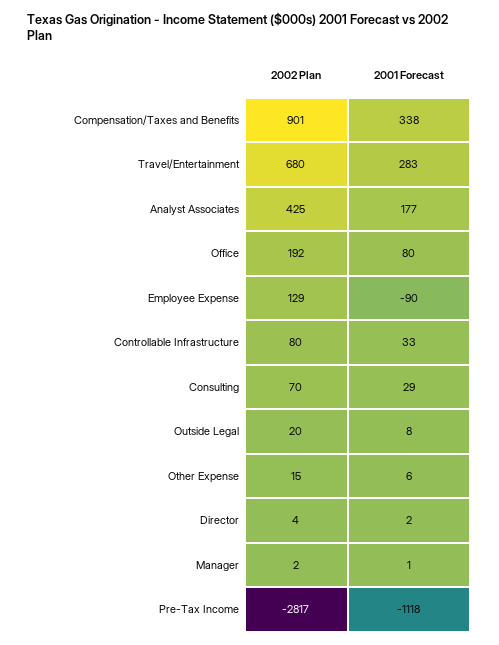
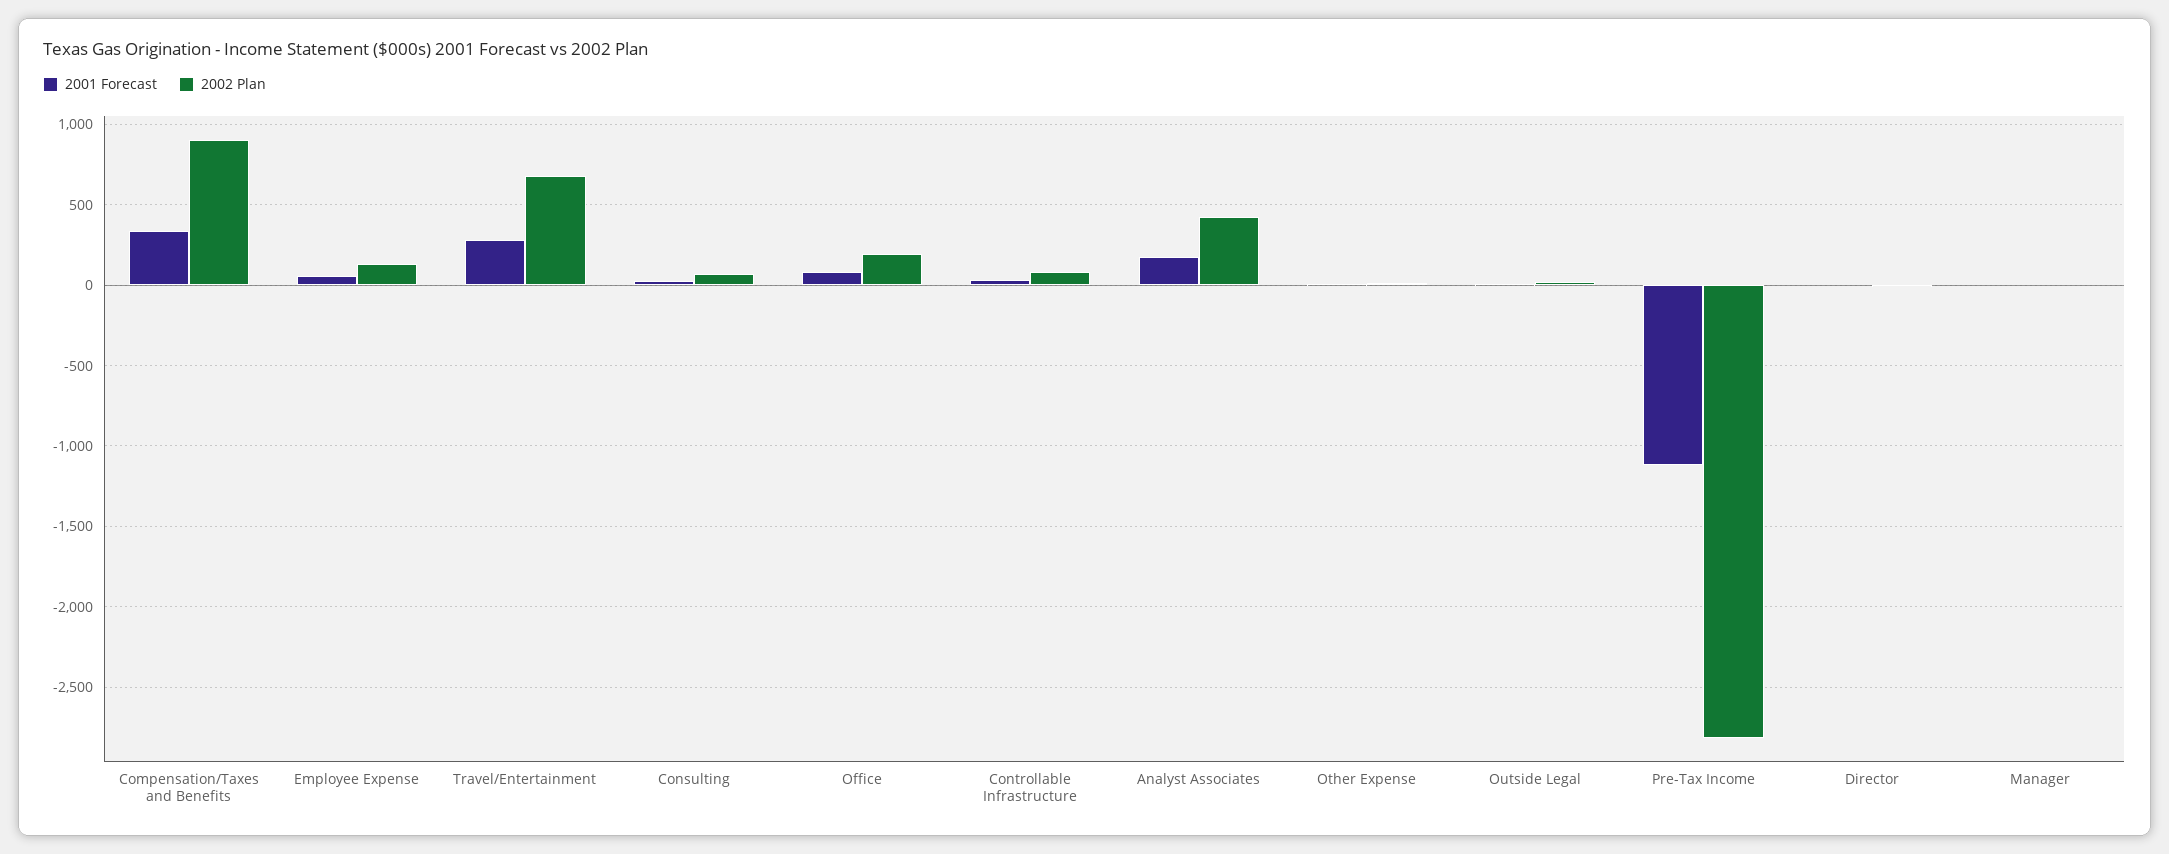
  {
    "2002 Plan": {
      "Compensation/Taxes and Benefits": 901,
      "Travel/Entertainment": 680,
      "Analyst Associates": 425,
      "Office": 192,
      "Employee Expense": 129,
      "Controllable Infrastructure": 80,
      "Consulting": 70,
      "Outside Legal": 20,
      "Other Expense": 15,
      "Director": 4,
      "Manager": 2,
      "Pre-Tax Income": -2817
    },
    "2001 Forecast": {
      "Compensation/Taxes and Benefits": 338,
      "Travel/Entertainment": 283,
      "Analyst Associates": 177,
      "Office": 80,
-     "Employee Expense": -90,
+     "Employee Expense": 50,
      "Controllable Infrastructure": 33,
      "Consulting": 29,
      "Outside Legal": 8,
      "Other Expense": 6,
      "Director": 2,
      "Manager": 1,
      "Pre-Tax Income": -1118
    }
  }

